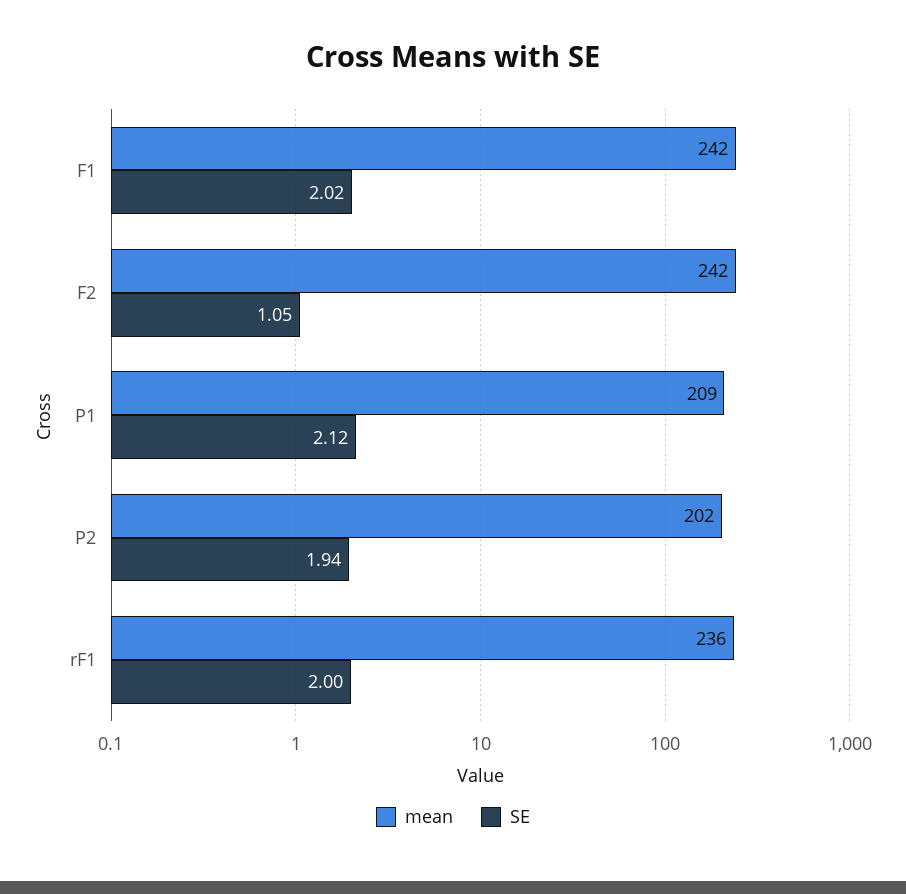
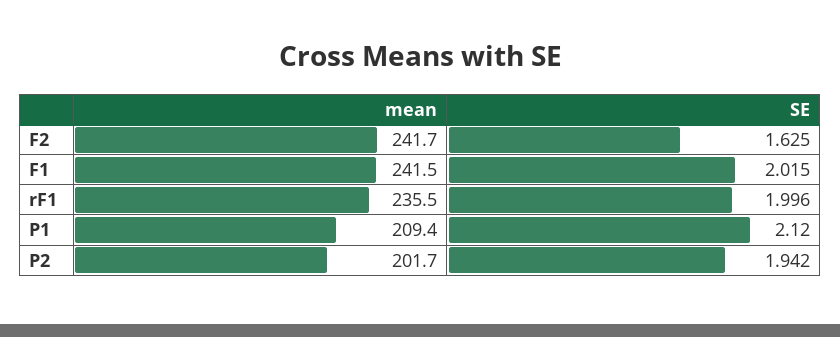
  {
    "mean": {
      "F1": 241.5,
      "F2": 241.7,
      "P1": 209.4,
      "P2": 201.7,
      "rF1": 235.5
    },
    "SE": {
      "F1": 2.015,
-     "F2": 1.05,
+     "F2": 1.625,
      "P1": 2.12,
      "P2": 1.942,
      "rF1": 1.996
    }
  }

